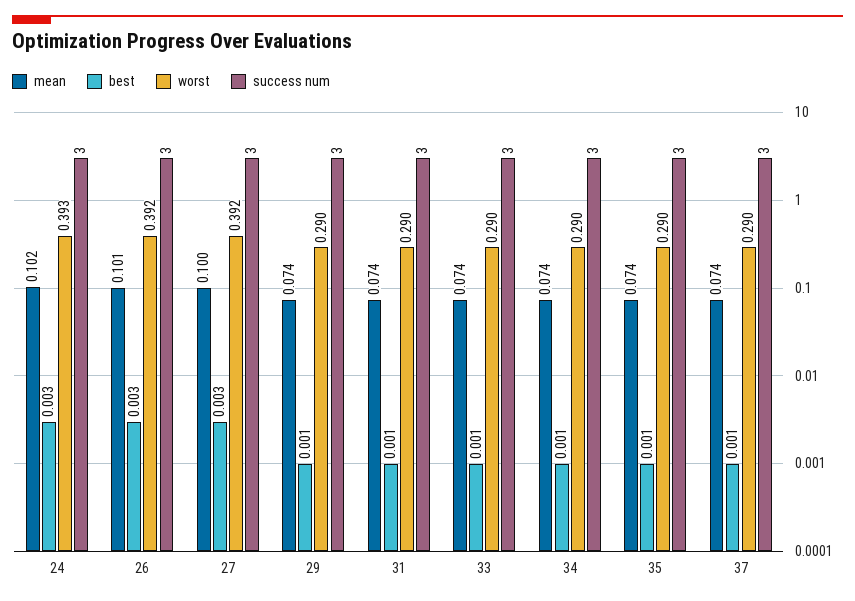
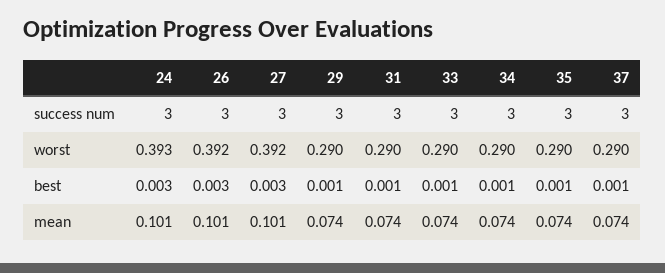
  {
    "mean": {
-     "24": 0.102,
+     "24": 0.101,
      "26": 0.101,
-     "27": 0.1,
+     "27": 0.101,
      "29": 0.074,
      "31": 0.074,
      "33": 0.074,
      "34": 0.074,
      "35": 0.074,
      "37": 0.074
    },
    "best": {
      "24": 0.003,
      "26": 0.003,
      "27": 0.003,
      "29": 0.001,
      "31": 0.001,
      "33": 0.001,
      "34": 0.001,
      "35": 0.001,
      "37": 0.001
    },
    "worst": {
      "24": 0.393,
      "26": 0.392,
      "27": 0.392,
      "29": 0.29,
      "31": 0.29,
      "33": 0.29,
      "34": 0.29,
      "35": 0.29,
      "37": 0.29
    },
    "success num": {
      "24": 3,
      "26": 3,
      "27": 3,
      "29": 3,
      "31": 3,
      "33": 3,
      "34": 3,
      "35": 3,
      "37": 3
    }
  }

